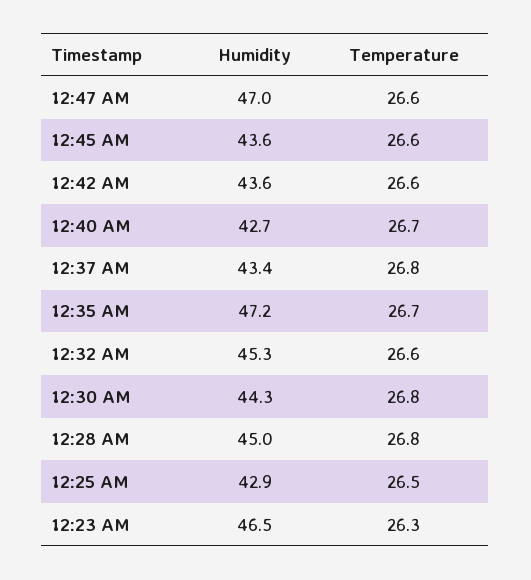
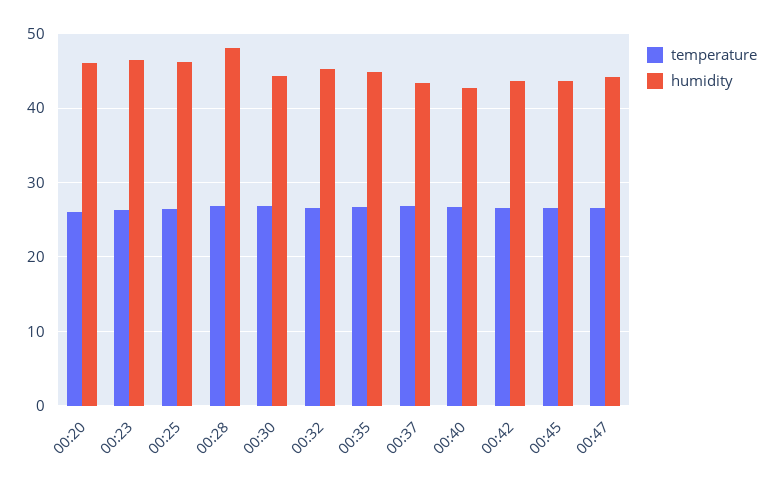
  {
    "Humidity": {
-     "12:47 AM": 47,
+     "12:47 AM": 44,
      "12:45 AM": 43.6,
      "12:42 AM": 43.6,
      "12:40 AM": 42.7,
      "12:37 AM": 43.4,
-     "12:35 AM": 47.2,
+     "12:35 AM": 45,
      "12:32 AM": 45.3,
      "12:30 AM": 44.3,
-     "12:28 AM": 45,
+     "12:28 AM": 48,
-     "12:25 AM": 42.9,
+     "12:25 AM": 46,
-     "12:23 AM": 46.5
+     "12:23 AM": 46.5,
+     "00:20": 46
    },
    "Temperature": {
      "12:47 AM": 26.6,
      "12:45 AM": 26.6,
      "12:42 AM": 26.6,
      "12:40 AM": 26.7,
      "12:37 AM": 26.8,
      "12:35 AM": 26.7,
      "12:32 AM": 26.6,
      "12:30 AM": 26.8,
      "12:28 AM": 26.8,
      "12:25 AM": 26.5,
-     "12:23 AM": 26.3
+     "12:23 AM": 26.3,
+     "00:20": 26
    }
  }

